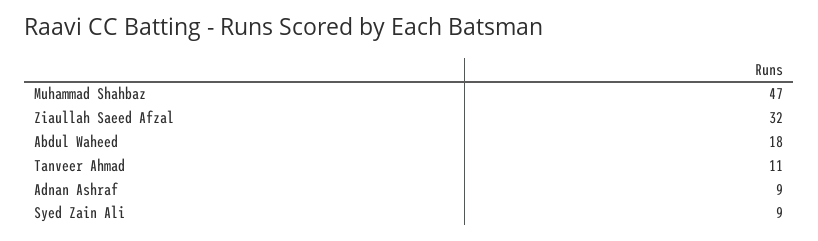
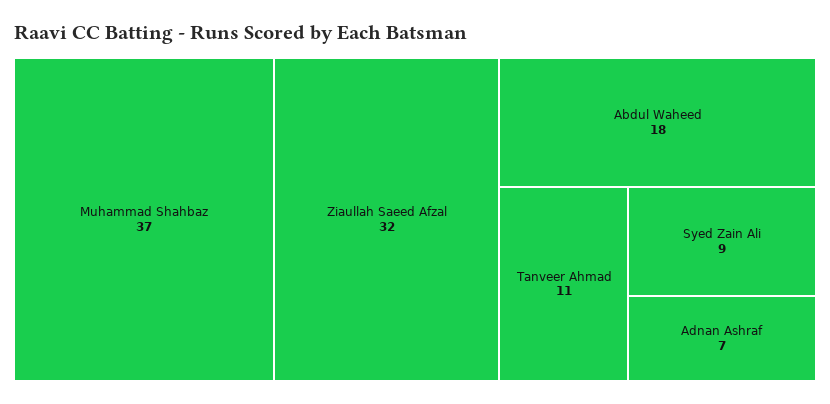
  {
-   "Muhammad Shahbaz": 47,
+   "Muhammad Shahbaz": 37,
    "Ziaullah Saeed Afzal": 32,
    "Abdul Waheed": 18,
    "Tanveer Ahmad": 11,
-   "Adnan Ashraf": 9,
+   "Adnan Ashraf": 7,
    "Syed Zain Ali": 9
  }

